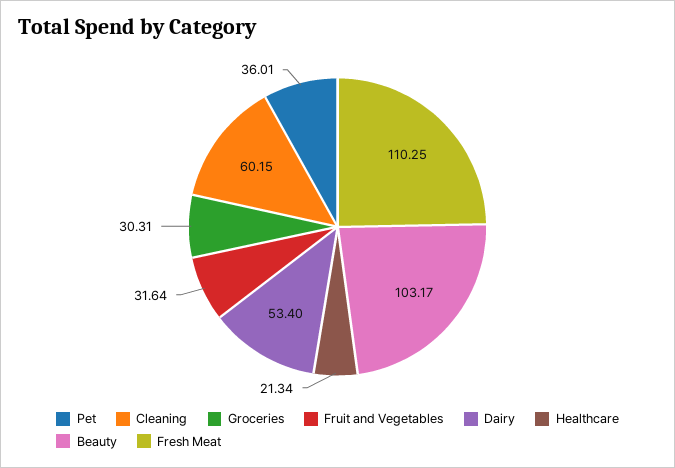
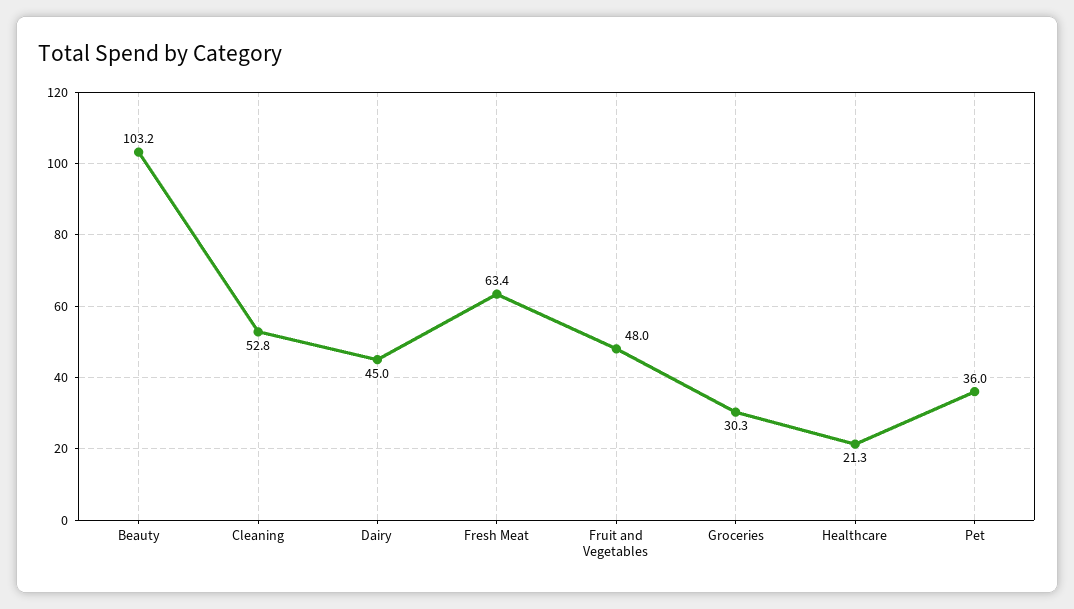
  {
    "Pet": 36.01,
-   "Cleaning": 60.15,
+   "Cleaning": 52.8,
    "Groceries": 30.31,
-   "Fruit and Vegetables": 31.64,
+   "Fruit and Vegetables": 48,
-   "Dairy": 53.4,
+   "Dairy": 45,
    "Healthcare": 21.34,
    "Beauty": 103.17,
-   "Fresh Meat": 110.25
+   "Fresh Meat": 63.4
  }

